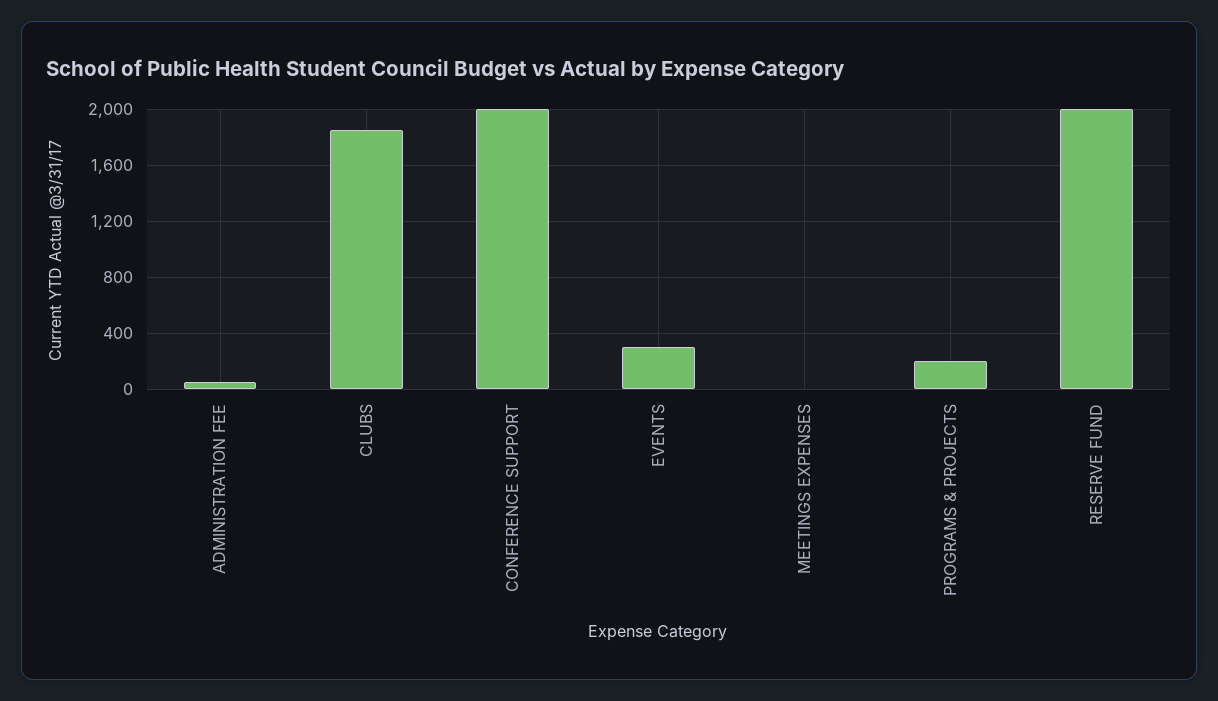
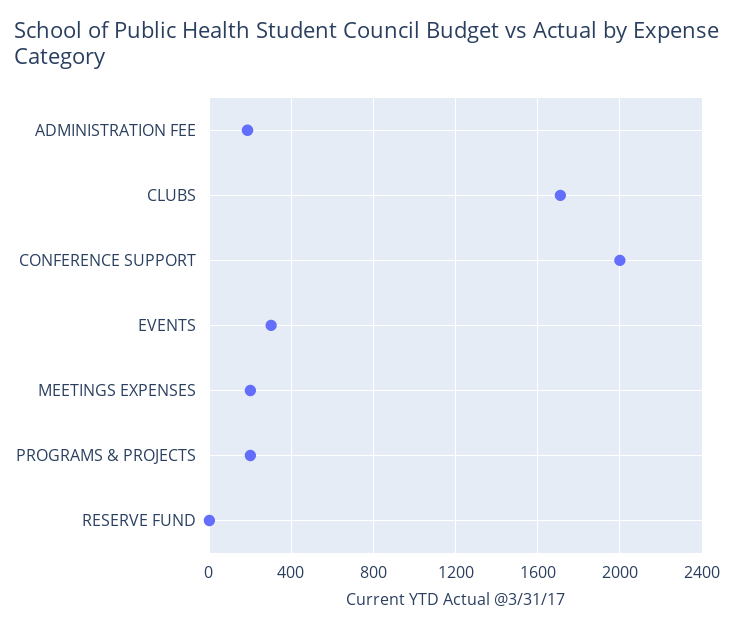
  {
-   "ADMINISTRATION FEE": 50,
+   "ADMINISTRATION FEE": 200,
-   "CLUBS": 1850,
+   "CLUBS": 1700,
    "CONFERENCE SUPPORT": 2000,
    "EVENTS": 300,
-   "MEETINGS EXPENSES": 0,
+   "MEETINGS EXPENSES": 200,
    "PROGRAMS & PROJECTS": 200,
-   "RESERVE FUND": 2000
+   "RESERVE FUND": 0
  }

